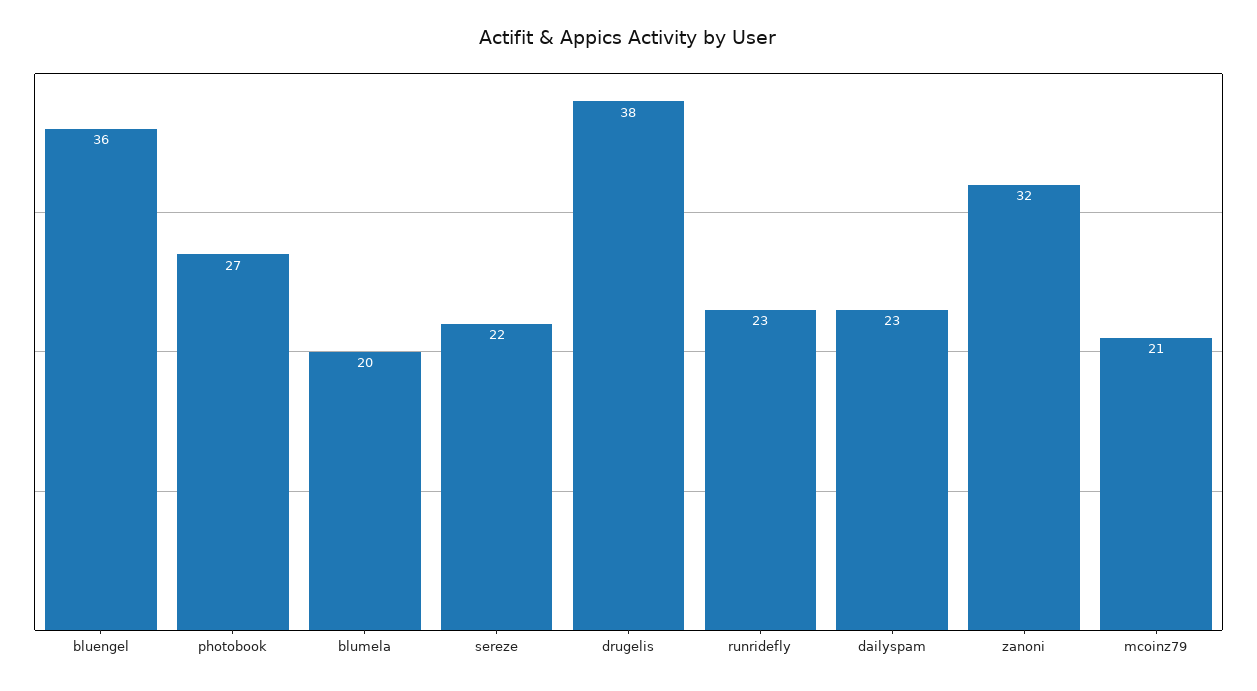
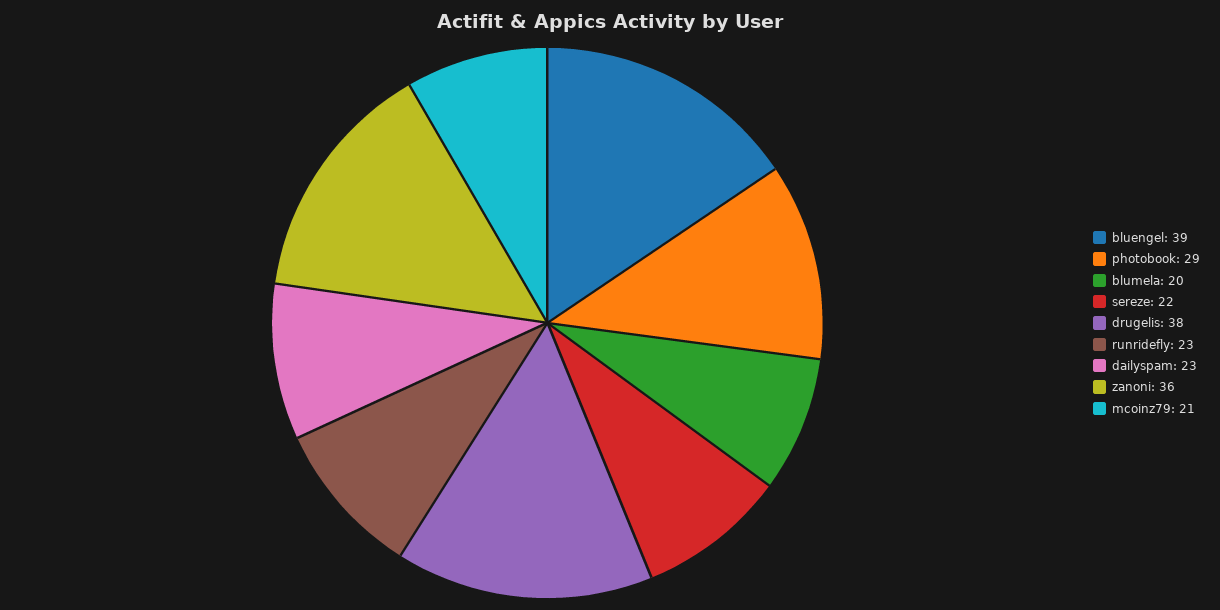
  {
-   "bluengel": 36,
+   "bluengel": 39,
-   "photobook": 27,
+   "photobook": 29,
    "blumela": 20,
    "sereze": 22,
    "drugelis": 38,
    "runridefly": 23,
    "dailyspam": 23,
-   "zanoni": 32,
+   "zanoni": 36,
    "mcoinz79": 21
  }

